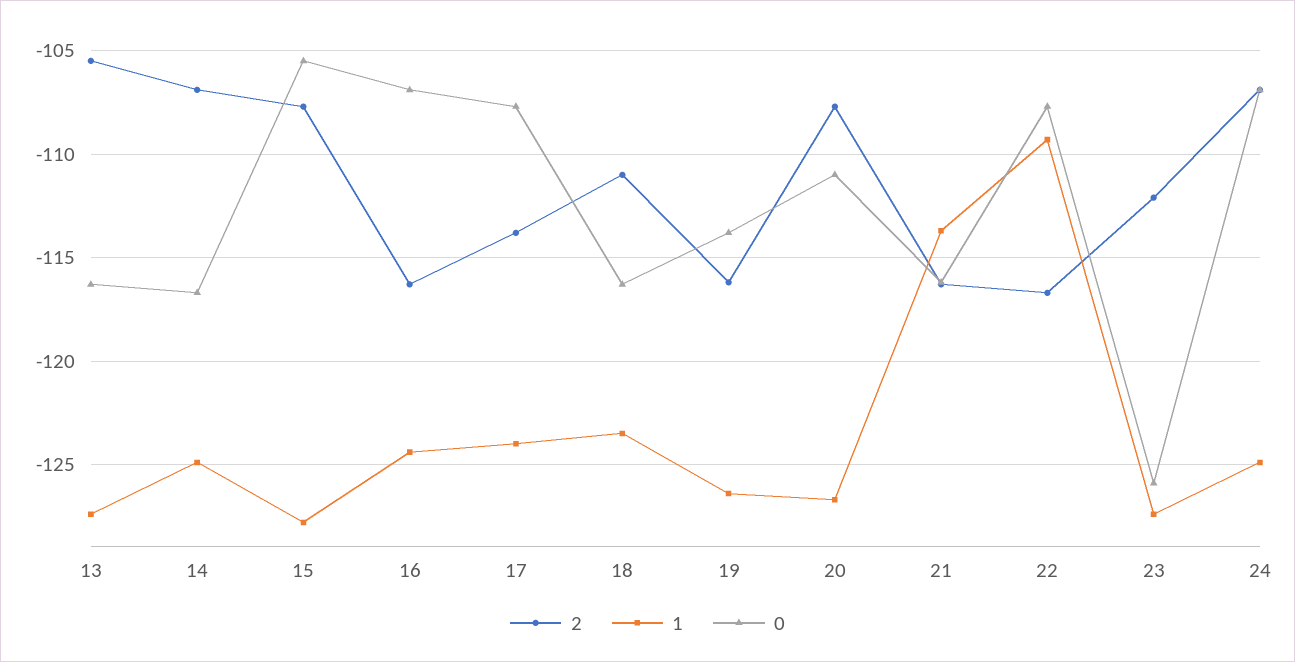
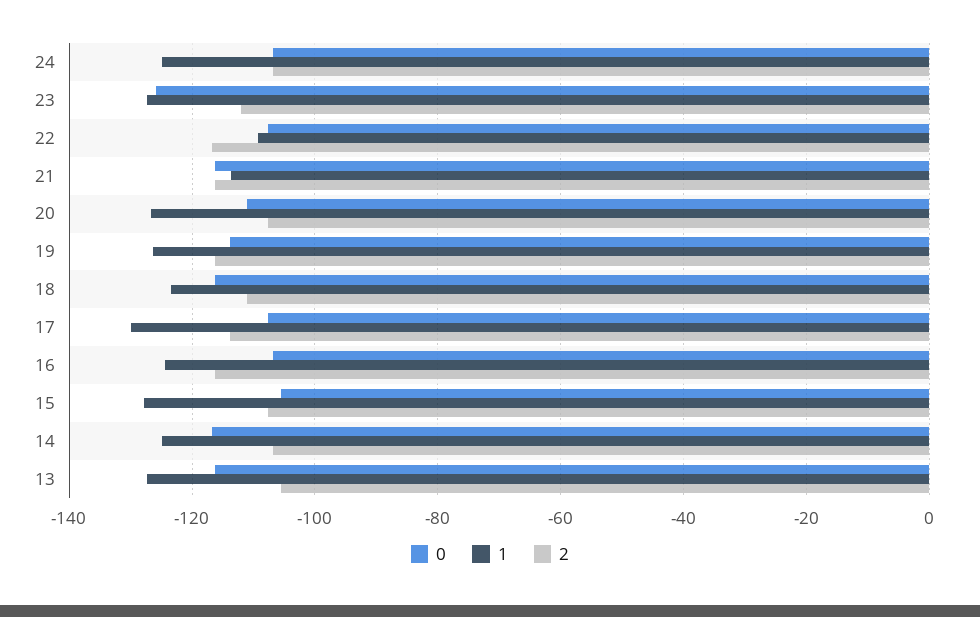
  {
    "2": {
      "13": -105.5,
      "14": -107,
      "15": -107.5,
      "16": -116.5,
      "17": -114,
      "18": -111,
      "19": -116,
      "20": -107.5,
      "21": -116.5,
      "22": -116.5,
      "23": -112,
      "24": -107
    },
    "1": {
      "13": -127.5,
      "14": -125,
      "15": -128,
      "16": -124.5,
-     "17": -124,
+     "17": -130,
      "18": -123.5,
      "19": -126.5,
      "20": -126.5,
      "21": -113.5,
      "22": -109.5,
      "23": -127.5,
      "24": -125
    },
    "0": {
      "13": -116.5,
      "14": -116.5,
      "15": -105.5,
      "16": -107,
      "17": -107.5,
      "18": -116.5,
      "19": -114,
      "20": -111,
      "21": -116,
      "22": -107.5,
      "23": -126,
      "24": -107
    }
  }

